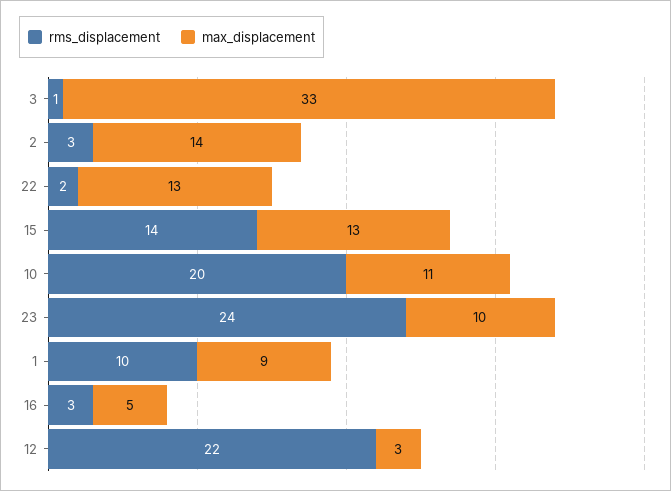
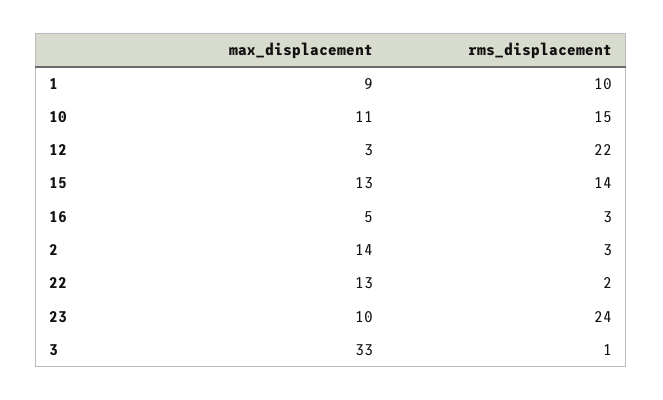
  {
    "rms_displacement": {
      "3": 1,
      "2": 3,
      "22": 2,
      "15": 14,
-     "10": 20,
+     "10": 15,
      "23": 24,
      "1": 10,
      "16": 3,
      "12": 22
    },
    "max_displacement": {
      "3": 33,
      "2": 14,
      "22": 13,
      "15": 13,
      "10": 11,
      "23": 10,
      "1": 9,
      "16": 5,
      "12": 3
    }
  }

